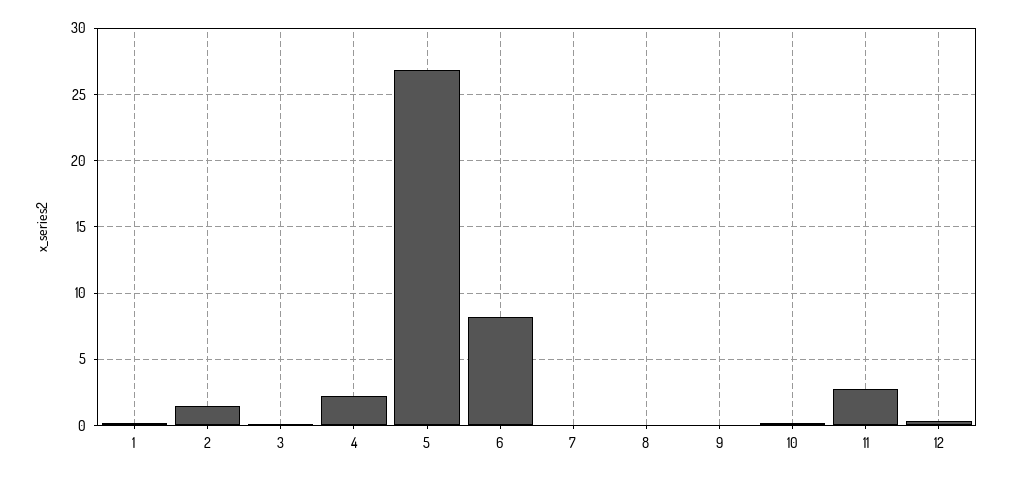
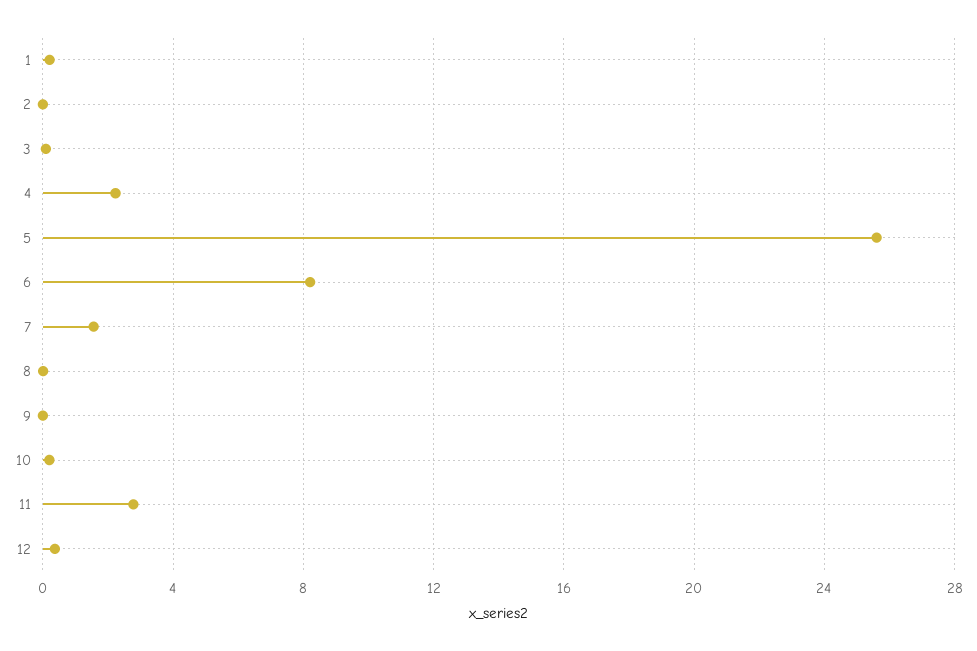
  {
    "1": 0,
-   "2": 1.5,
+   "2": 0,
    "3": 0,
    "4": 2,
-   "5": 27,
+   "5": 25.5,
    "6": 8,
-   "7": 0,
+   "7": 1.5,
    "8": 0,
    "9": 0,
    "10": 0,
    "11": 3,
    "12": 0.5
  }

